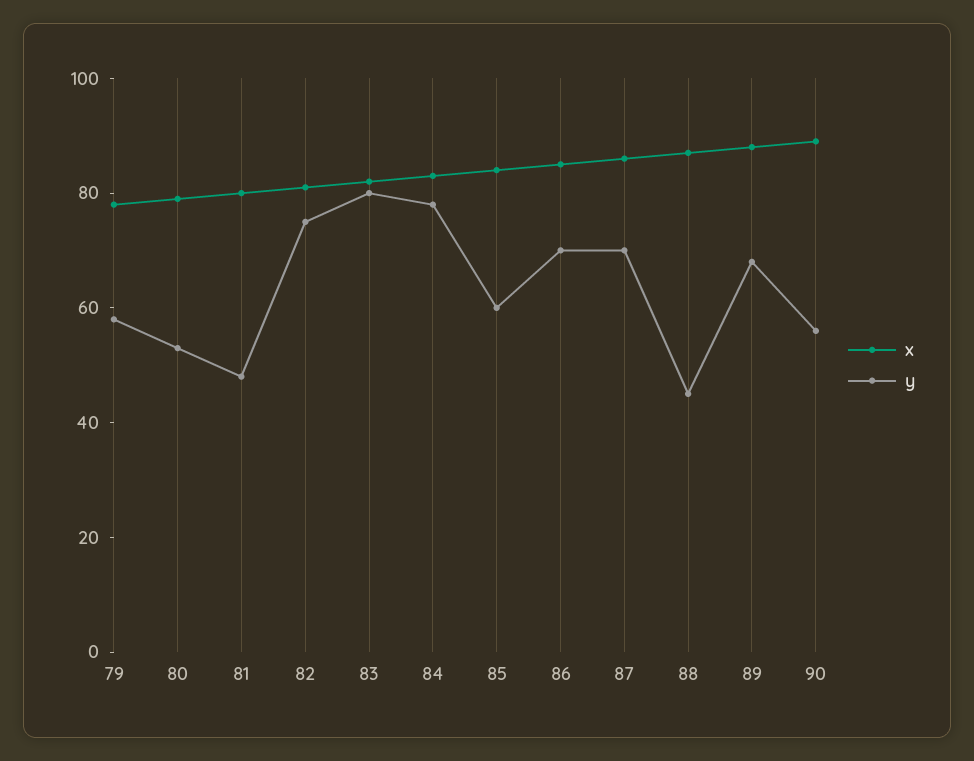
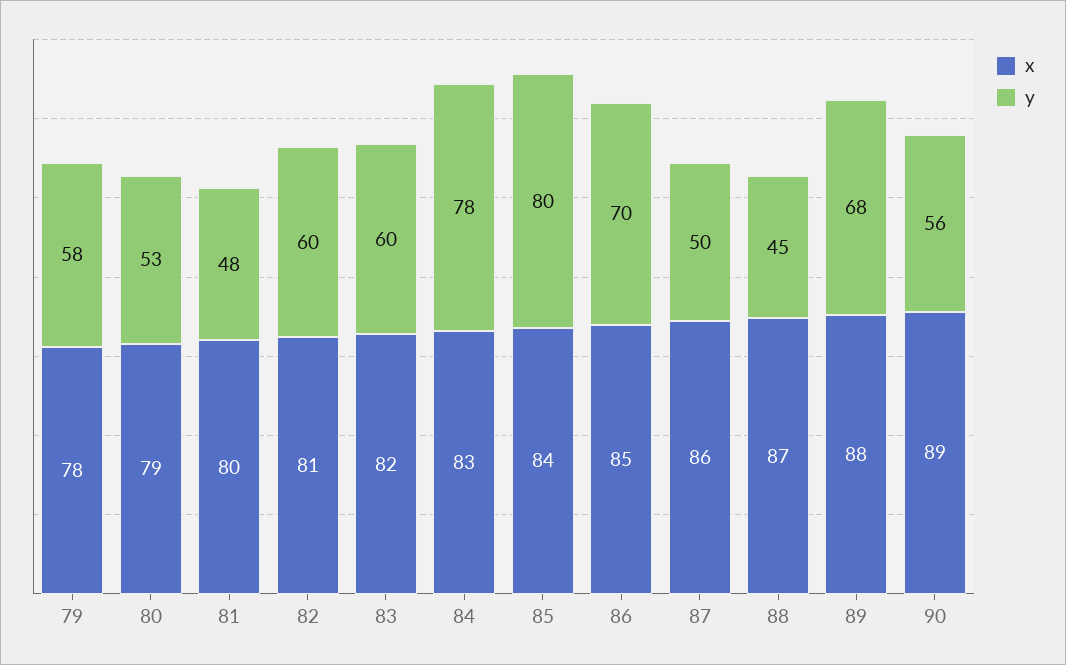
  {
    "x": {
      "79": 78,
      "80": 79,
      "81": 80,
      "82": 81,
      "83": 82,
      "84": 83,
      "85": 84,
      "86": 85,
      "87": 86,
      "88": 87,
      "89": 88,
      "90": 89
    },
    "y": {
      "79": 58,
      "80": 53,
      "81": 48,
-     "82": 75,
+     "82": 60,
-     "83": 80,
+     "83": 60,
      "84": 78,
-     "85": 60,
+     "85": 80,
      "86": 70,
-     "87": 70,
+     "87": 50,
      "88": 45,
      "89": 68,
      "90": 56
    }
  }

